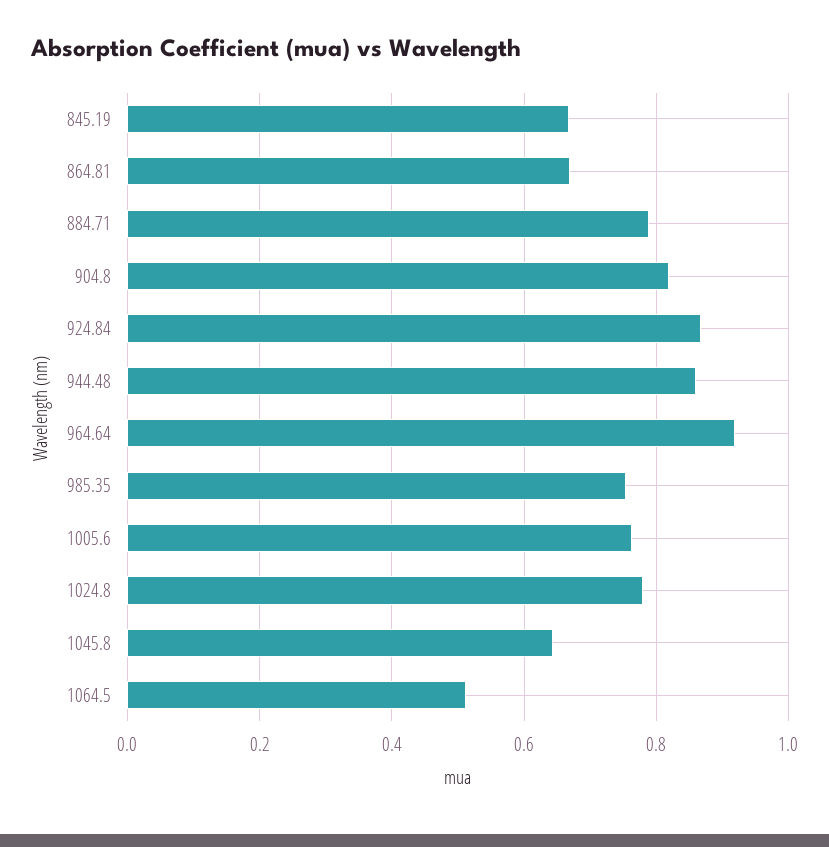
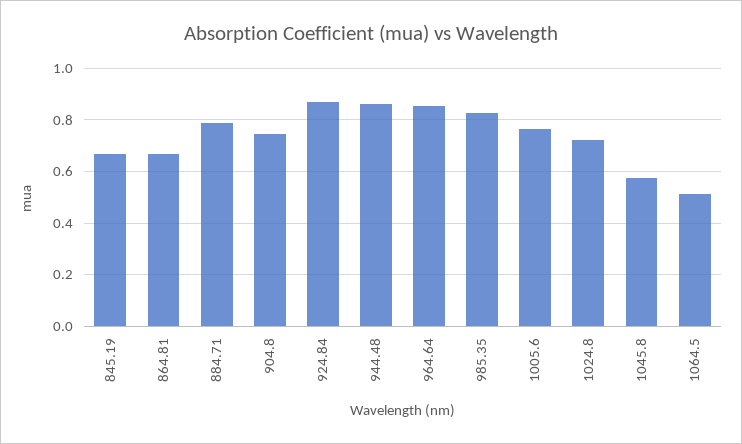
  {
    "845.19": 0.66,
    "864.81": 0.66,
    "884.71": 0.78,
-   "904.8": 0.82,
+   "904.8": 0.75,
    "924.84": 0.86,
    "944.48": 0.86,
-   "964.64": 0.92,
+   "964.64": 0.85,
-   "985.35": 0.76,
+   "985.35": 0.825,
    "1005.6": 0.76,
-   "1024.8": 0.78,
+   "1024.8": 0.725,
-   "1045.8": 0.64,
+   "1045.8": 0.575,
    "1064.5": 0.52
  }

